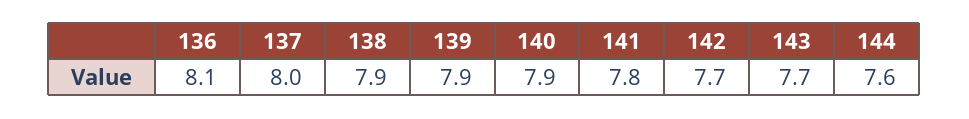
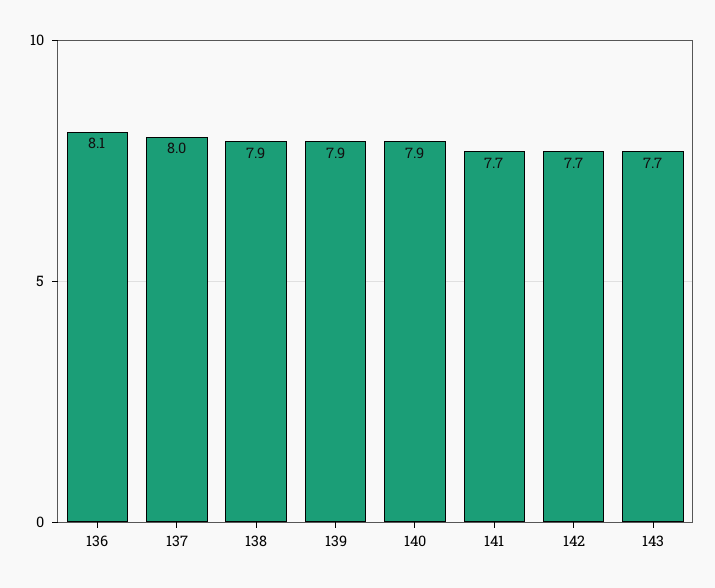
  {
    "136": 8.1,
    "137": 8,
    "138": 7.9,
    "139": 7.9,
    "140": 7.9,
-   "141": 7.8,
+   "141": 7.7,
    "142": 7.7,
-   "143": 7.7,
+   "143": 7.7
-   "144": 7.6
  }

